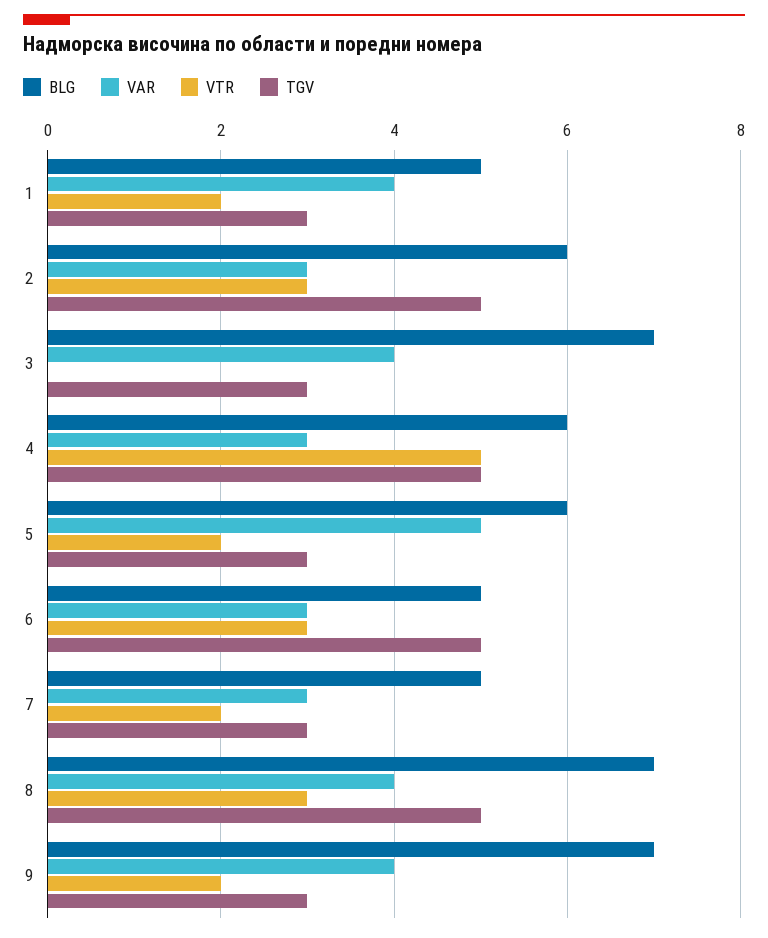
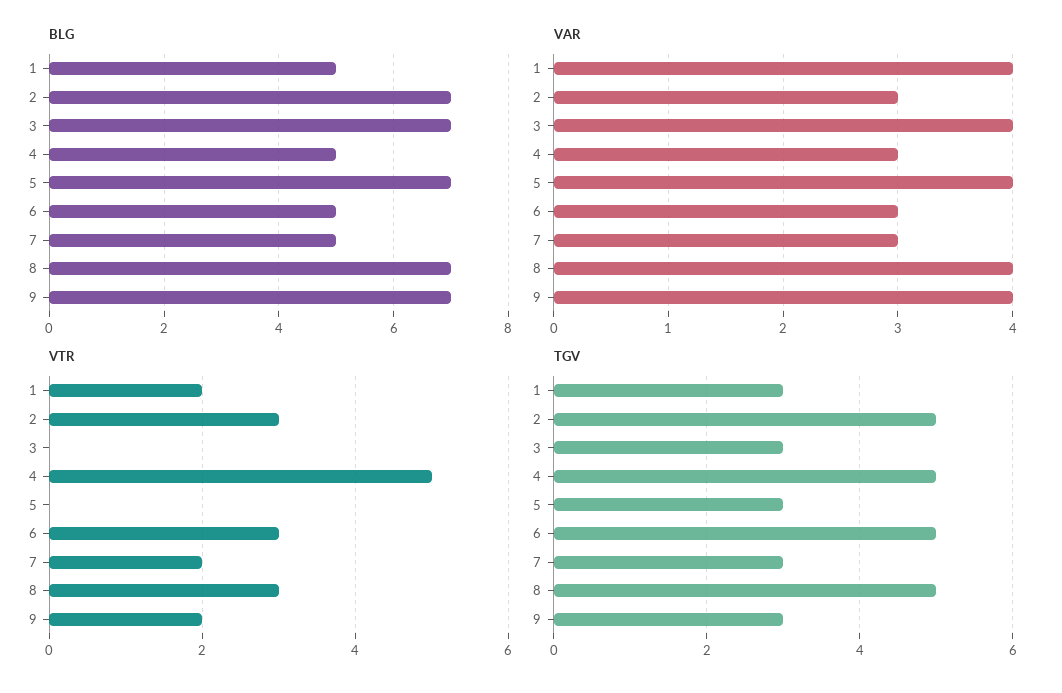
  {
    "BLG": {
      "1": 5,
-     "2": 6,
+     "2": 7,
      "3": 7,
-     "4": 6,
+     "4": 5,
-     "5": 6,
+     "5": 7,
      "6": 5,
      "7": 5,
      "8": 7,
      "9": 7
    },
    "VAR": {
      "1": 4,
      "2": 3,
      "3": 4,
      "4": 3,
-     "5": 5,
+     "5": 4,
      "6": 3,
      "7": 3,
      "8": 4,
      "9": 4
    },
    "VTR": {
      "1": 2,
      "2": 3,
      "3": 0,
      "4": 5,
-     "5": 2,
+     "5": 0,
      "6": 3,
      "7": 2,
      "8": 3,
      "9": 2
    },
    "TGV": {
      "1": 3,
      "2": 5,
      "3": 3,
      "4": 5,
      "5": 3,
      "6": 5,
      "7": 3,
      "8": 5,
      "9": 3
    }
  }

